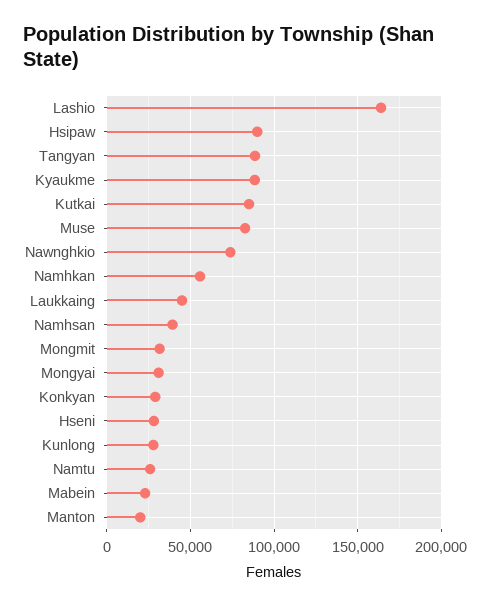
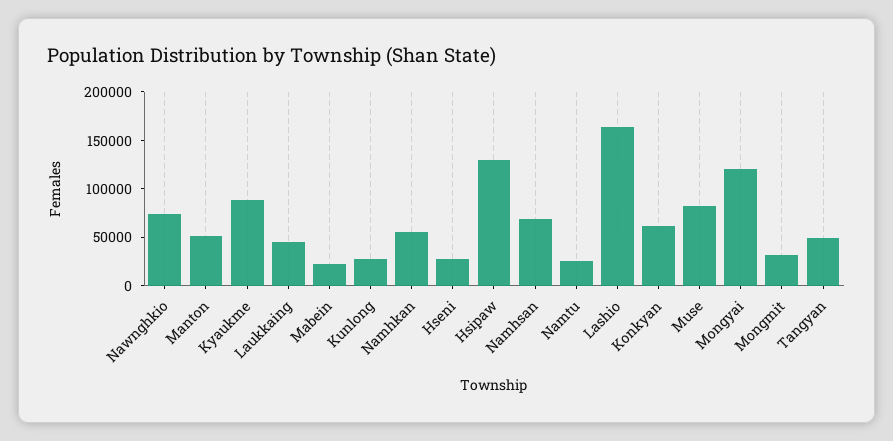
  {
    "Lashio": 165000,
-   "Hsipaw": 90000,
+   "Hsipaw": 130000,
-   "Tangyan": 90000,
+   "Tangyan": 50000,
    "Kyaukme": 90000,
-   "Kutkai": 85000,
    "Muse": 85000,
    "Nawnghkio": 75000,
    "Namhkan": 55000,
    "Laukkaing": 45000,
-   "Namhsan": 40000,
+   "Namhsan": 70000,
    "Mongmit": 30000,
-   "Mongyai": 30000,
+   "Mongyai": 120000,
-   "Konkyan": 30000,
+   "Konkyan": 60000,
    "Hseni": 30000,
    "Kunlong": 30000,
    "Namtu": 25000,
    "Mabein": 25000,
-   "Manton": 20000
+   "Manton": 50000
  }

